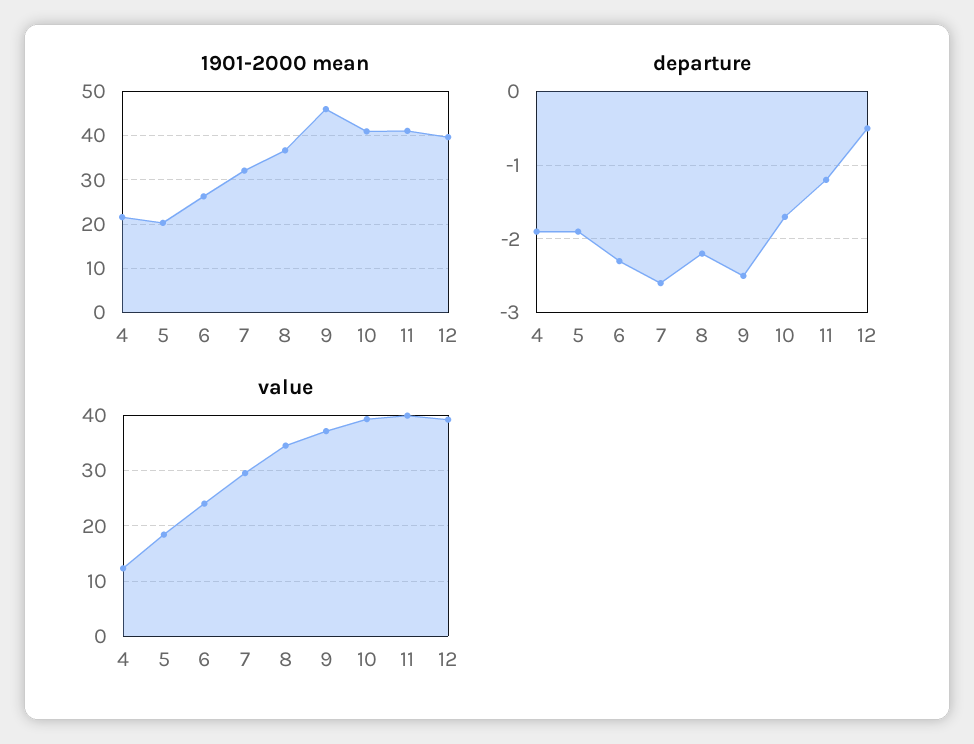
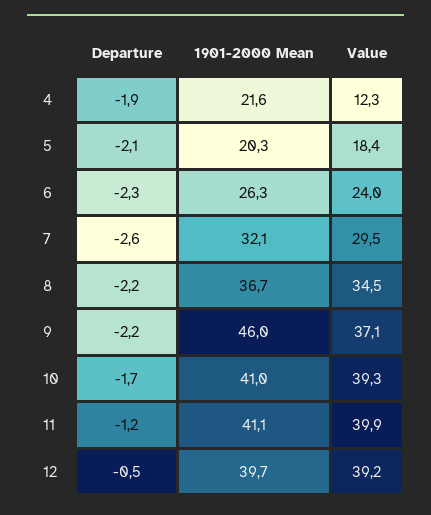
  {
    "1901-2000 mean": {
      "4": 21.6,
      "5": 20.3,
      "6": 26.3,
      "7": 32.1,
      "8": 36.7,
      "9": 46,
      "10": 41,
      "11": 41.1,
      "12": 39.7
    },
    "departure": {
      "4": -1.9,
-     "5": -1.9,
+     "5": -2.1,
      "6": -2.3,
      "7": -2.6,
      "8": -2.2,
-     "9": -2.5,
+     "9": -2.2,
      "10": -1.7,
      "11": -1.2,
      "12": -0.5
    },
    "value": {
      "4": 12.3,
      "5": 18.4,
      "6": 24,
      "7": 29.5,
      "8": 34.5,
      "9": 37.1,
      "10": 39.3,
      "11": 39.9,
      "12": 39.2
    }
  }

